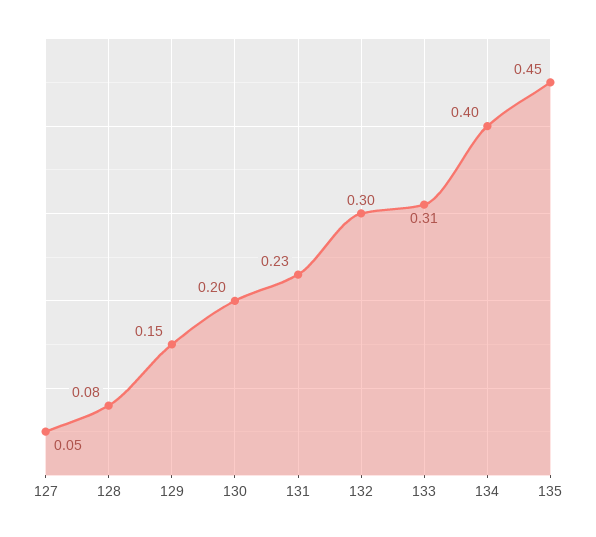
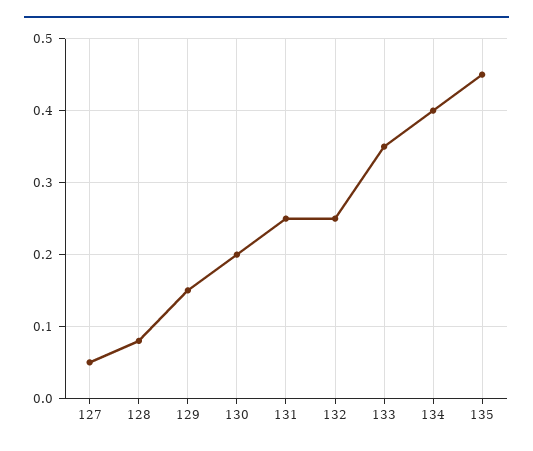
  {
    "127": 0.05,
    "128": 0.08,
    "129": 0.15,
    "130": 0.2,
-   "131": 0.23,
+   "131": 0.25,
-   "132": 0.3,
+   "132": 0.25,
-   "133": 0.31,
+   "133": 0.35,
    "134": 0.4,
    "135": 0.45
  }

